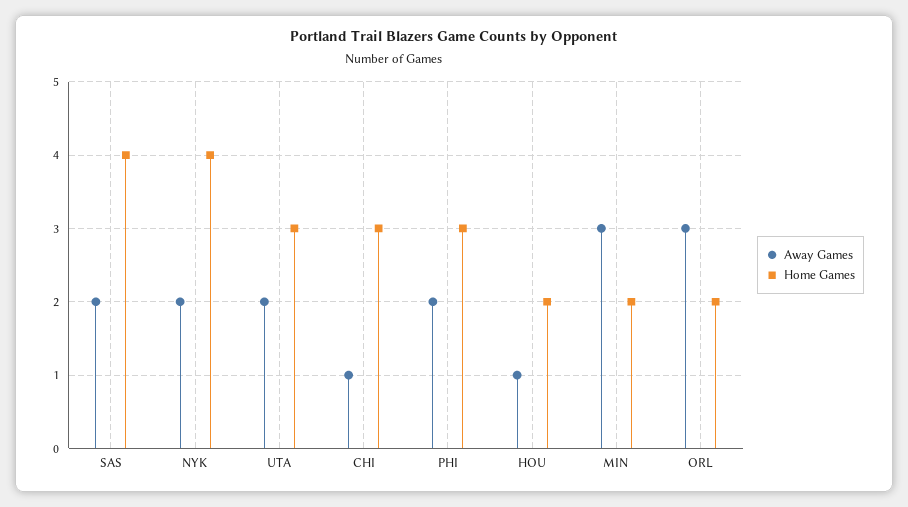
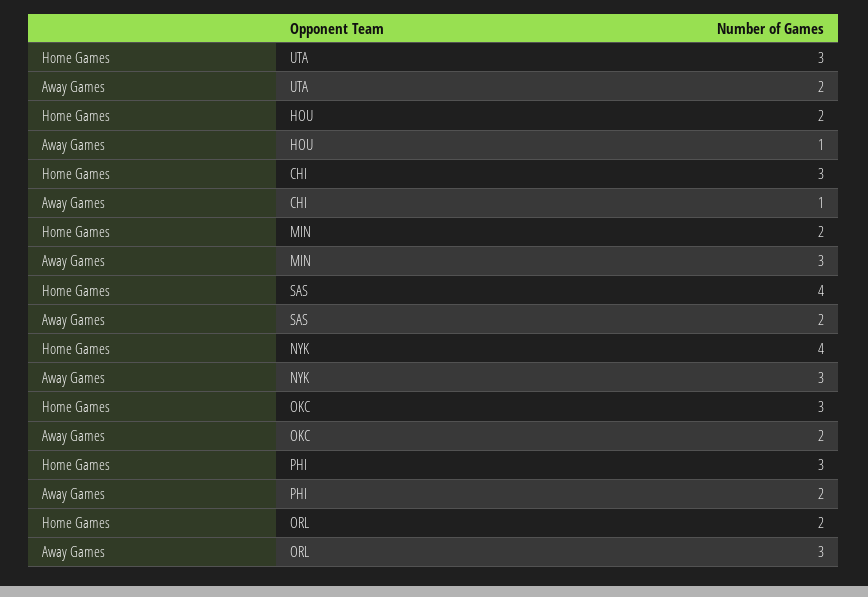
  {
    "Away Games": {
      "SAS": 2,
-     "NYK": 2,
+     "NYK": 3,
      "UTA": 2,
      "CHI": 1,
      "PHI": 2,
      "HOU": 1,
      "MIN": 3,
-     "ORL": 3
+     "ORL": 3,
+     "OKC": 2
    },
    "Home Games": {
      "SAS": 4,
      "NYK": 4,
      "UTA": 3,
      "CHI": 3,
      "PHI": 3,
      "HOU": 2,
      "MIN": 2,
-     "ORL": 2
+     "ORL": 2,
+     "OKC": 3
    }
  }

